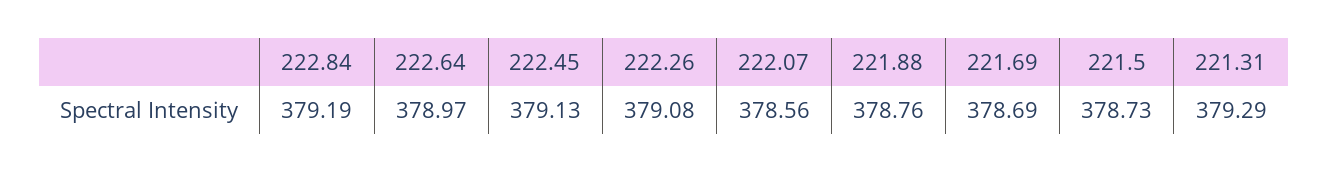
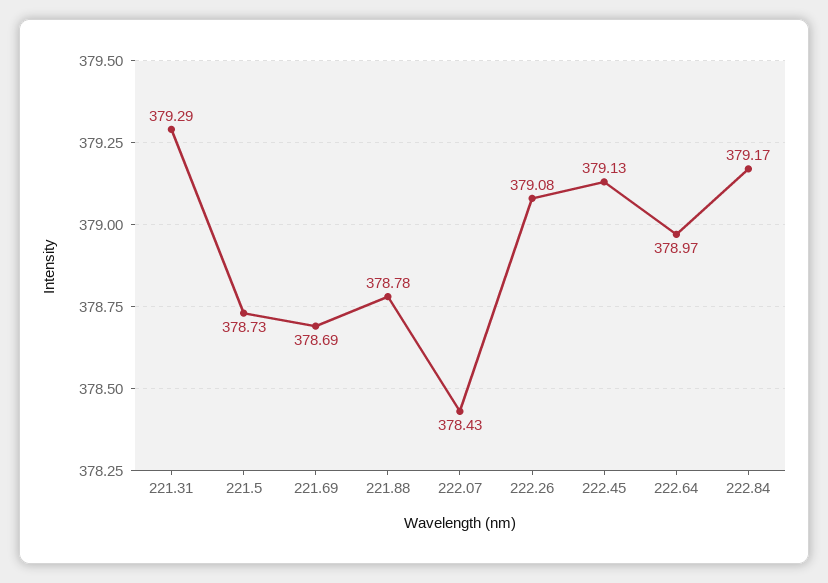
  {
-   "222.84": 379.19,
+   "222.84": 379.17,
    "222.64": 378.97,
    "222.45": 379.13,
    "222.26": 379.08,
-   "222.07": 378.56,
+   "222.07": 378.43,
-   "221.88": 378.76,
+   "221.88": 378.78,
    "221.69": 378.69,
    "221.5": 378.73,
    "221.31": 379.29
  }

